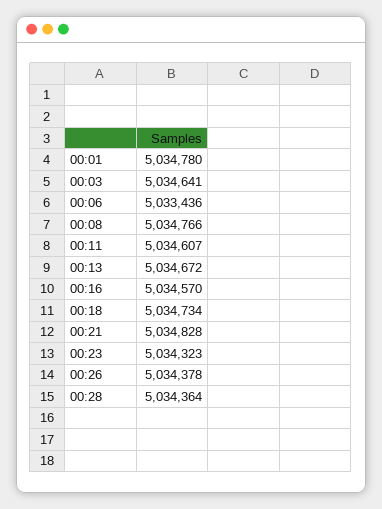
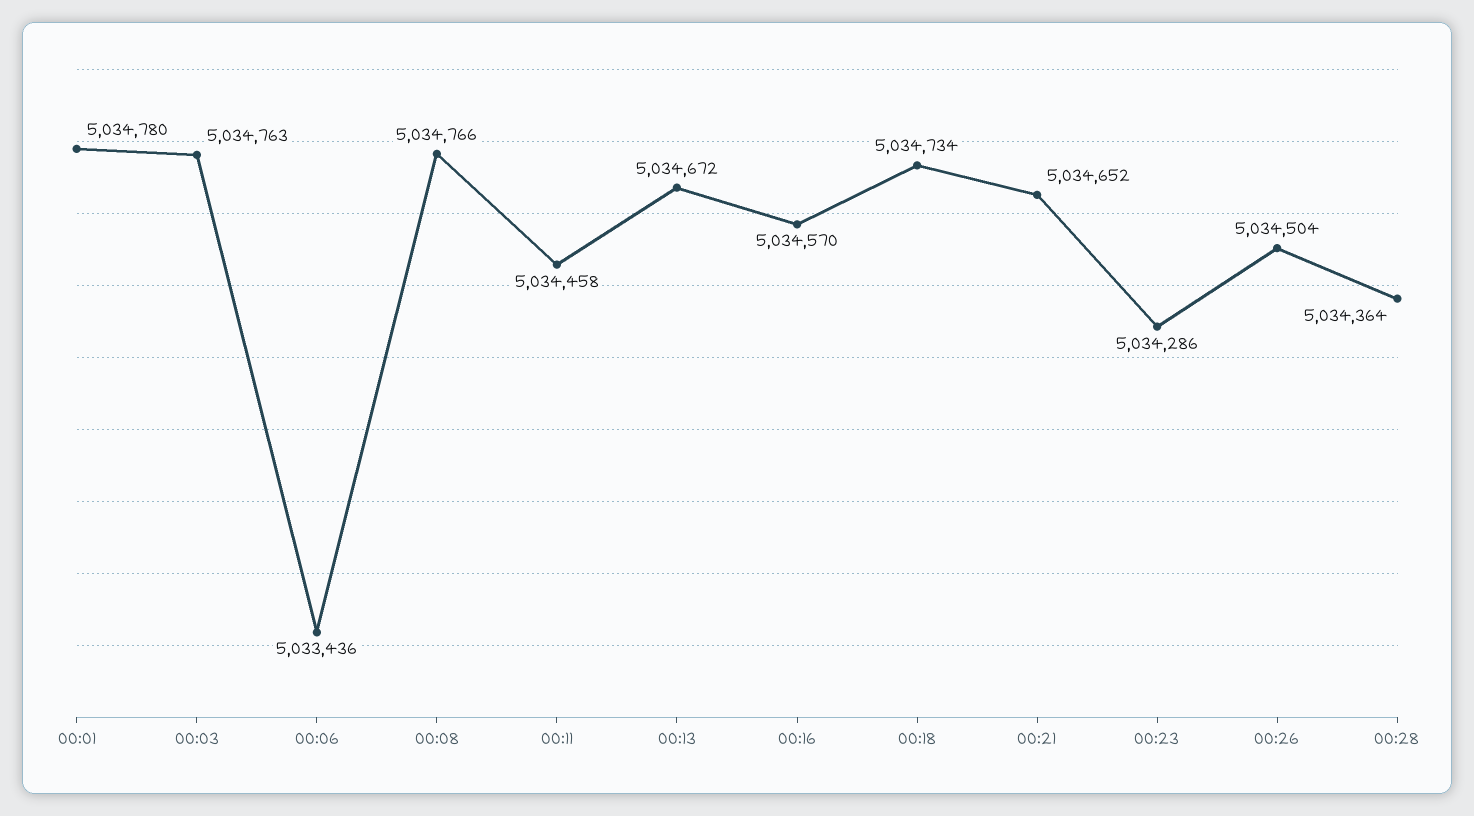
  {
    "00:01": 5034780,
-   "00:03": 5034641,
+   "00:03": 5034763,
    "00:06": 5033436,
    "00:08": 5034766,
-   "00:11": 5034607,
+   "00:11": 5034458,
    "00:13": 5034672,
    "00:16": 5034570,
    "00:18": 5034734,
-   "00:21": 5034828,
+   "00:21": 5034652,
-   "00:23": 5034323,
+   "00:23": 5034286,
-   "00:26": 5034378,
+   "00:26": 5034504,
    "00:28": 5034364
  }

